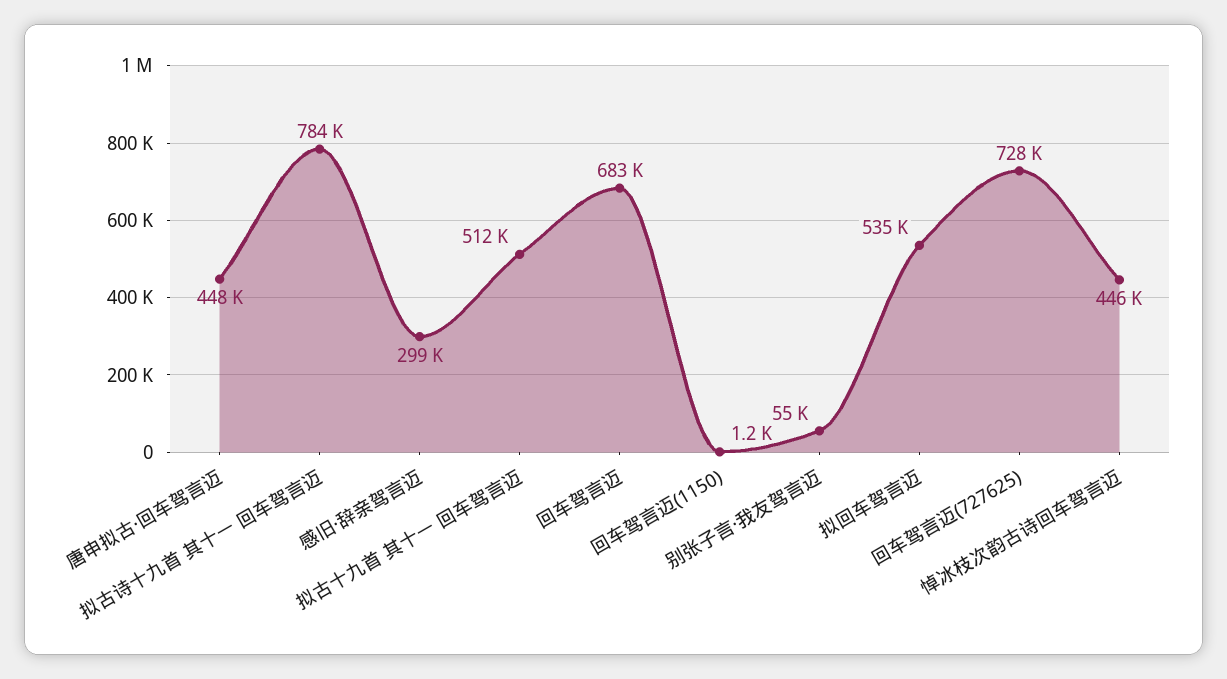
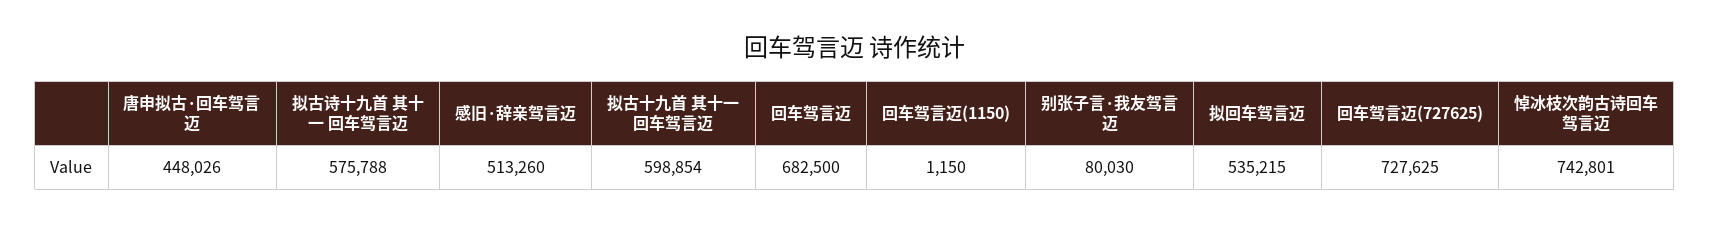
  {
    "唐申拟古·回车驾言迈": 448026,
-   "拟古诗十九首 其十一 回车驾言迈": 784000,
+   "拟古诗十九首 其十一 回车驾言迈": 575788,
-   "感旧·辞亲驾言迈": 299000,
+   "感旧·辞亲驾言迈": 513260,
-   "拟古十九首 其十一 回车驾言迈": 512000,
+   "拟古十九首 其十一 回车驾言迈": 598854,
    "回车驾言迈": 682500,
    "回车驾言迈(1150)": 1150,
-   "别张子言·我友驾言迈": 55000,
+   "别张子言·我友驾言迈": 80030,
    "拟回车驾言迈": 535215,
    "回车驾言迈(727625)": 727625,
-   "悼冰枝次韵古诗回车驾言迈": 446000
+   "悼冰枝次韵古诗回车驾言迈": 742801
  }

